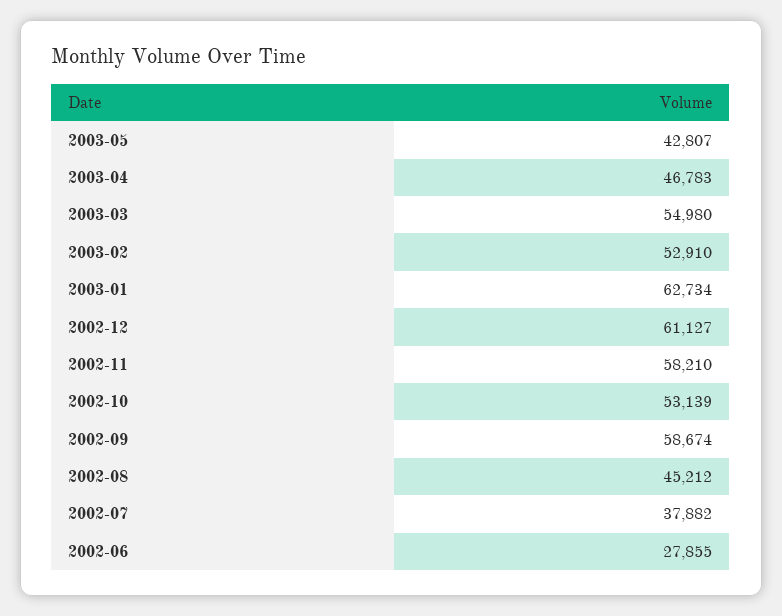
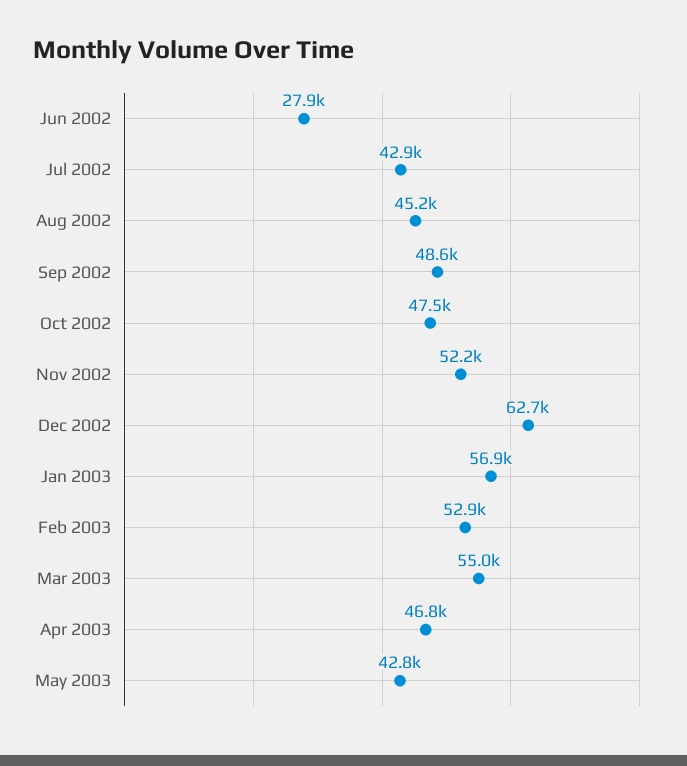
  {
    "2003-05": 42807,
    "2003-04": 46783,
    "2003-03": 54980,
    "2003-02": 52910,
-   "2003-01": 62734,
+   "2003-01": 56900,
-   "2002-12": 61127,
+   "2002-12": 62700,
-   "2002-11": 58210,
+   "2002-11": 52200,
-   "2002-10": 53139,
+   "2002-10": 47500,
-   "2002-09": 58674,
+   "2002-09": 48600,
    "2002-08": 45212,
-   "2002-07": 37882,
+   "2002-07": 42900,
    "2002-06": 27855
  }

